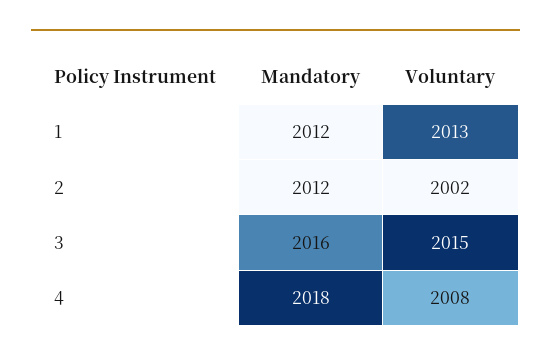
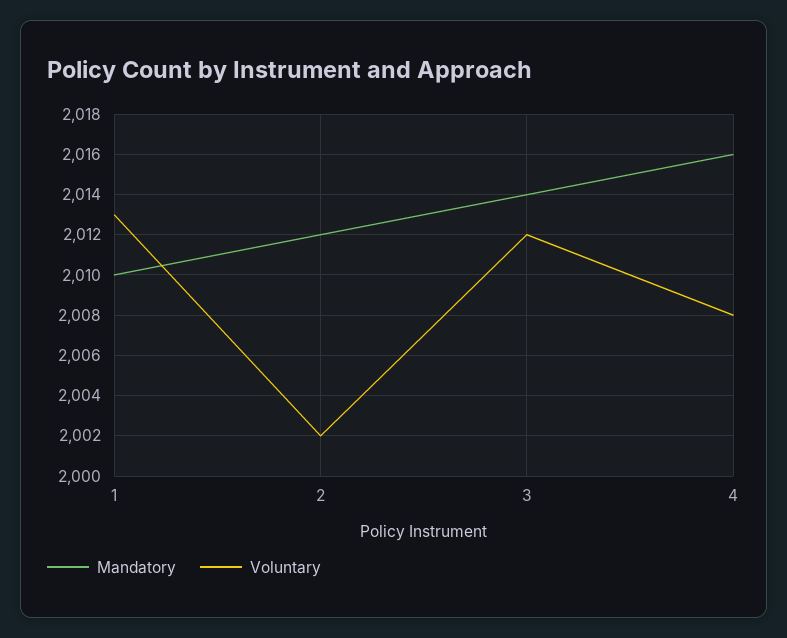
  {
    "Mandatory": {
-     "1": 2012,
+     "1": 2010,
      "2": 2012,
-     "3": 2016,
+     "3": 2014,
-     "4": 2018
+     "4": 2016
    },
    "Voluntary": {
      "1": 2013,
      "2": 2002,
-     "3": 2015,
+     "3": 2012,
      "4": 2008
    }
  }

